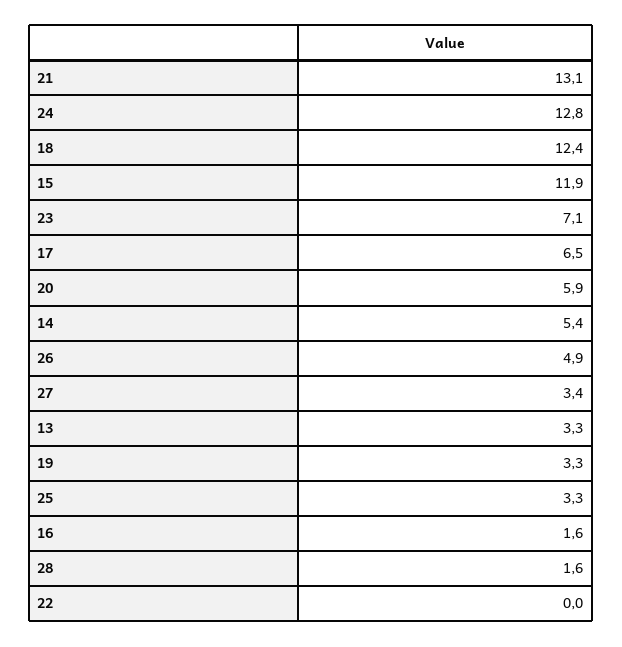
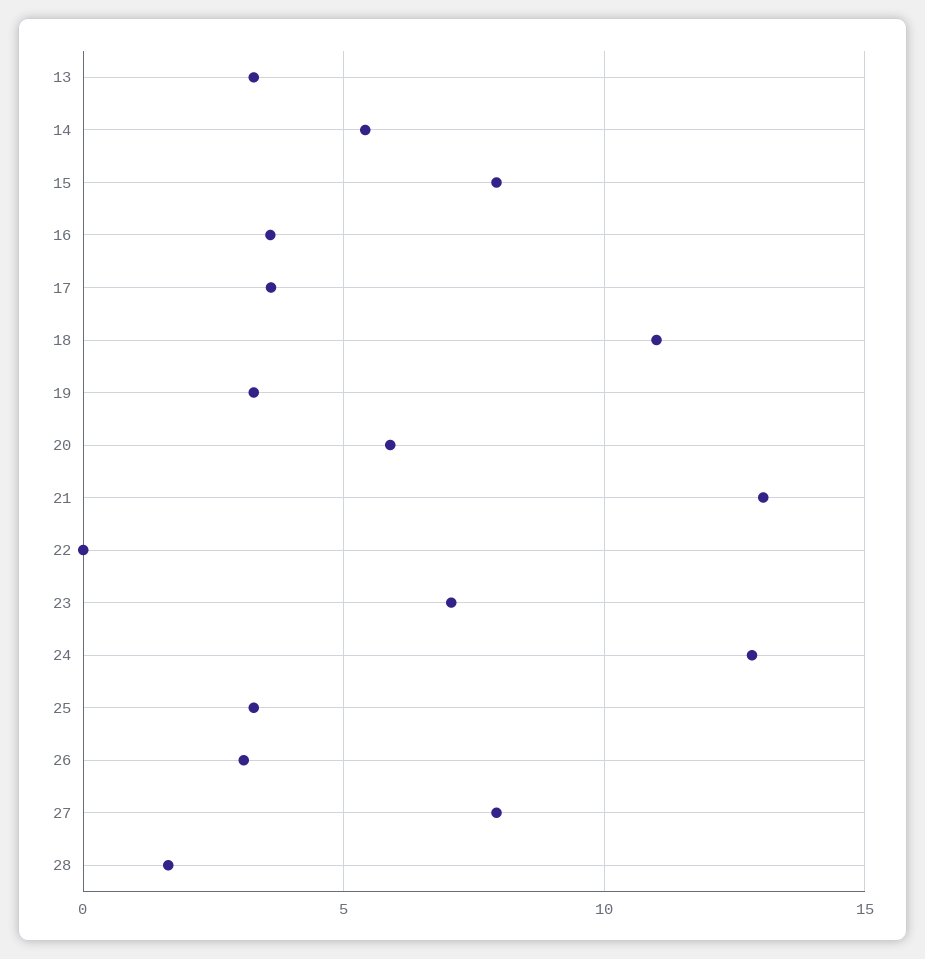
  {
    "21": 13.1,
    "24": 12.8,
-   "18": 12.4,
+   "18": 11,
-   "15": 11.9,
+   "15": 8,
    "23": 7.1,
-   "17": 6.5,
+   "17": 3.5,
    "20": 5.9,
    "14": 5.4,
-   "26": 4.9,
+   "26": 3,
-   "27": 3.4,
+   "27": 8,
    "13": 3.3,
    "19": 3.3,
    "25": 3.3,
-   "16": 1.6,
+   "16": 3.5,
    "28": 1.6,
    "22": 0
  }

